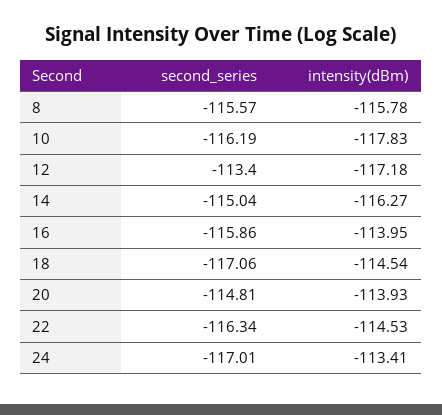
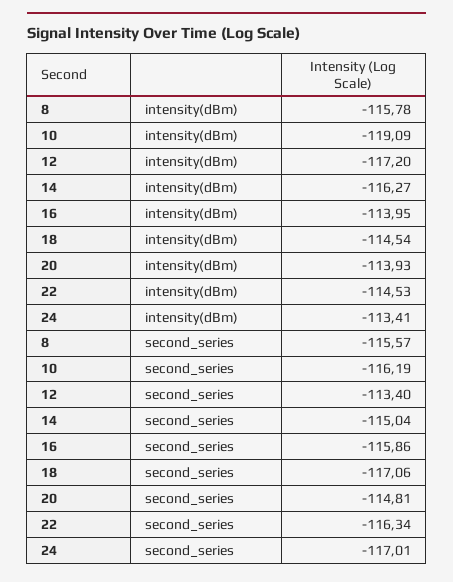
  {
    "second_series": {
      "8": -115.57,
      "10": -116.19,
      "12": -113.4,
      "14": -115.04,
      "16": -115.86,
      "18": -117.06,
      "20": -114.81,
      "22": -116.34,
      "24": -117.01
    },
    "intensity(dBm)": {
      "8": -115.78,
-     "10": -117.83,
+     "10": -119.09,
-     "12": -117.18,
+     "12": -117.2,
      "14": -116.27,
      "16": -113.95,
      "18": -114.54,
      "20": -113.93,
      "22": -114.53,
      "24": -113.41
    }
  }

